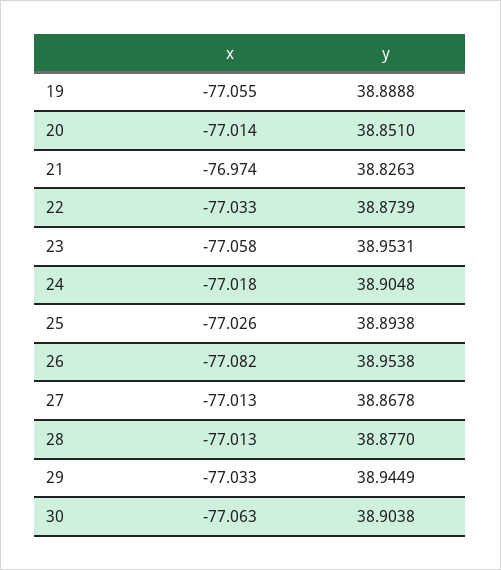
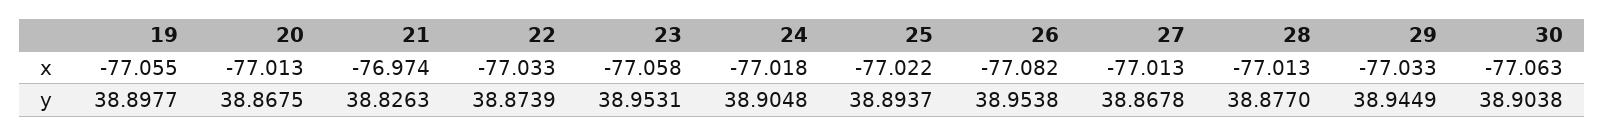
  {
    "x": {
      "19": -77.055,
-     "20": -77.014,
+     "20": -77.013,
      "21": -76.974,
      "22": -77.033,
      "23": -77.058,
      "24": -77.018,
-     "25": -77.026,
+     "25": -77.022,
      "26": -77.082,
      "27": -77.013,
      "28": -77.013,
      "29": -77.033,
      "30": -77.063
    },
    "y": {
-     "19": 38.8888,
+     "19": 38.8977,
-     "20": 38.851,
+     "20": 38.8675,
      "21": 38.8263,
      "22": 38.8739,
      "23": 38.9531,
      "24": 38.9048,
-     "25": 38.8938,
+     "25": 38.8937,
      "26": 38.9538,
      "27": 38.8678,
      "28": 38.877,
      "29": 38.9449,
      "30": 38.9038
    }
  }

